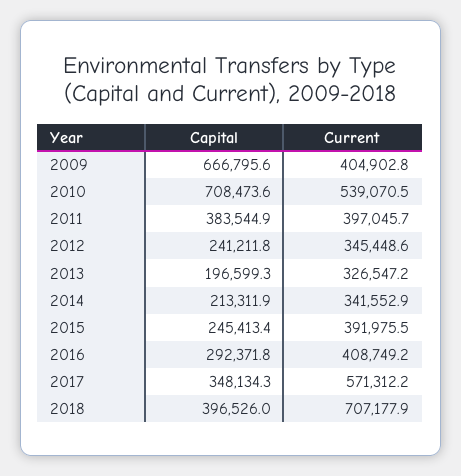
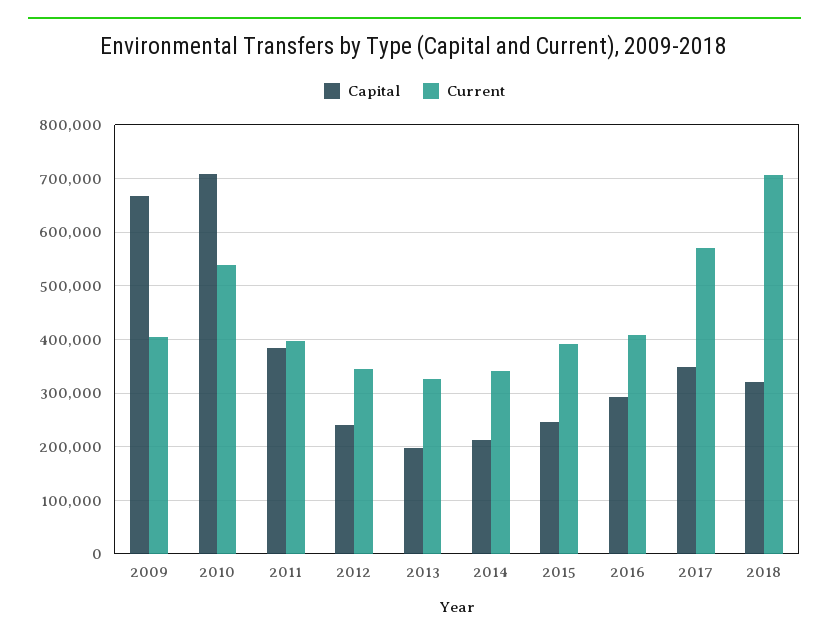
  {
    "Capital": {
      "2009": 666795.6,
      "2010": 708473.6,
      "2011": 383544.9,
      "2012": 241211.8,
      "2013": 196599.3,
      "2014": 213311.9,
      "2015": 245413.4,
      "2016": 292371.8,
      "2017": 348134.3,
-     "2018": 396526
+     "2018": 320000
    },
    "Current": {
      "2009": 404902.8,
      "2010": 539070.5,
      "2011": 397045.7,
      "2012": 345448.6,
      "2013": 326547.2,
      "2014": 341552.9,
      "2015": 391975.5,
      "2016": 408749.2,
      "2017": 571312.2,
      "2018": 707177.9
    }
  }

